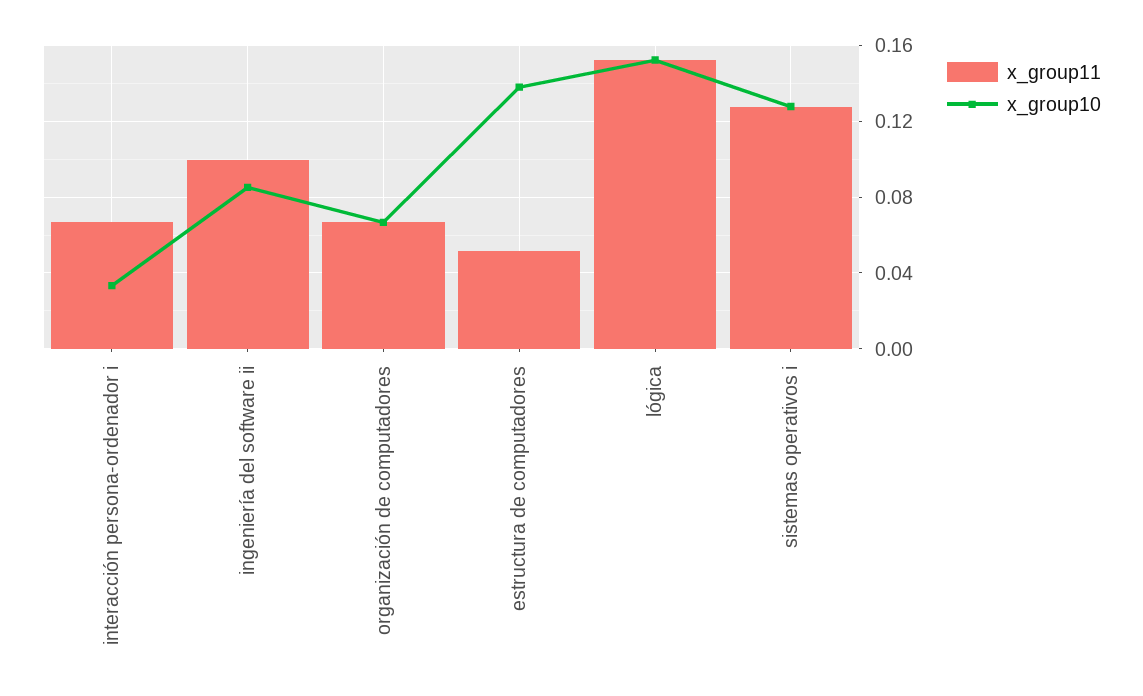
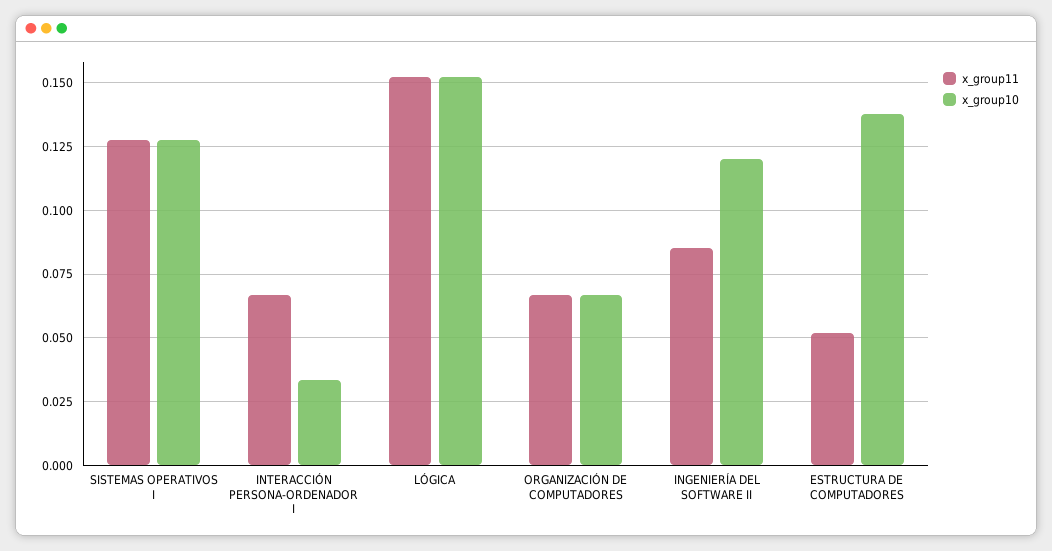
  {
    "x_group11": {
      "interacción persona-ordenador i": 0.0675,
-     "ingeniería del software ii": 0.1,
+     "ingeniería del software ii": 0.085,
      "organización de computadores": 0.0675,
      "estructura de computadores": 0.0525,
      "lógica": 0.1525,
      "sistemas operativos i": 0.1275
    },
    "x_group10": {
      "interacción persona-ordenador i": 0.0325,
-     "ingeniería del software ii": 0.085,
+     "ingeniería del software ii": 0.12,
      "organización de computadores": 0.0675,
      "estructura de computadores": 0.1375,
      "lógica": 0.1525,
      "sistemas operativos i": 0.1275
    }
  }

